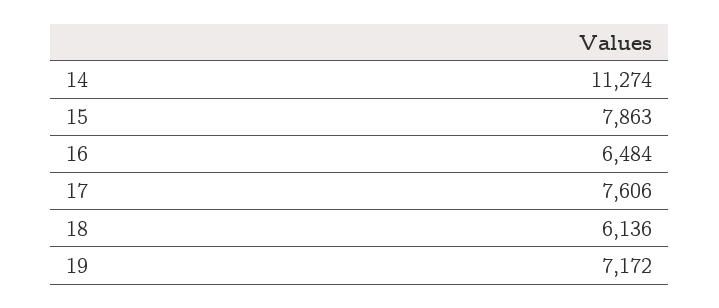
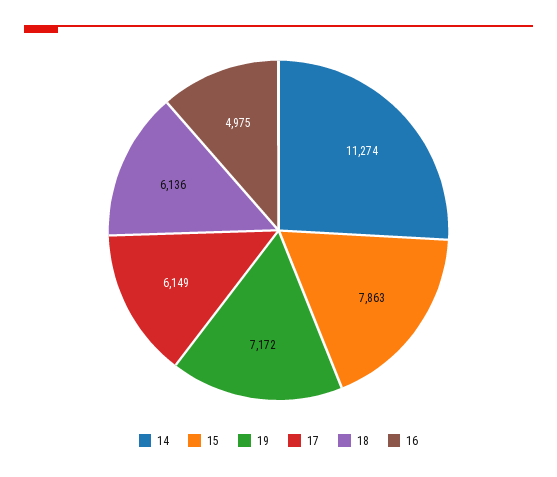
  {
    "14": 11274,
    "15": 7863,
-   "16": 6484,
+   "16": 4975,
-   "17": 7606,
+   "17": 6149,
    "18": 6136,
    "19": 7172
  }

